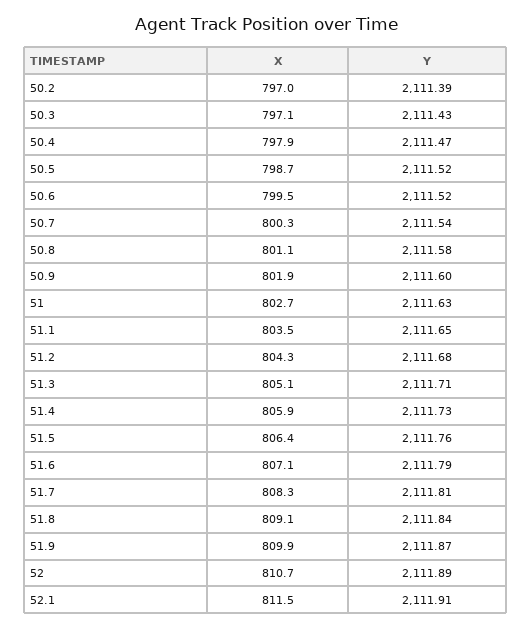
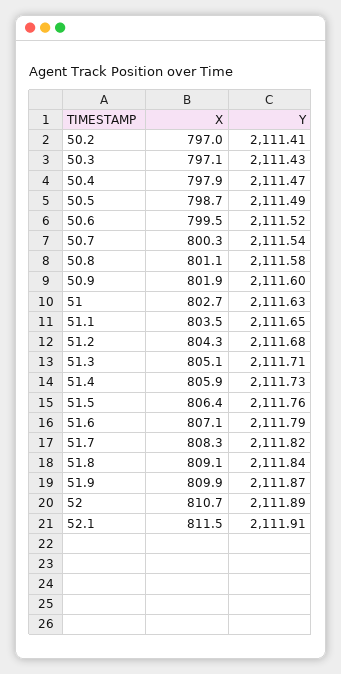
  {
    "X": {
      "50.2": 797,
      "50.3": 797.1,
      "50.4": 797.9,
      "50.5": 798.7,
      "50.6": 799.5,
      "50.7": 800.3,
      "50.8": 801.1,
      "50.9": 801.9,
      "51": 802.7,
      "51.1": 803.5,
      "51.2": 804.3,
      "51.3": 805.1,
      "51.4": 805.9,
      "51.5": 806.4,
      "51.6": 807.1,
      "51.7": 808.3,
      "51.8": 809.1,
      "51.9": 809.9,
      "52": 810.7,
      "52.1": 811.5
    },
    "Y": {
-     "50.2": 2111.39,
+     "50.2": 2111.41,
      "50.3": 2111.43,
      "50.4": 2111.47,
-     "50.5": 2111.52,
+     "50.5": 2111.49,
      "50.6": 2111.52,
      "50.7": 2111.54,
      "50.8": 2111.58,
      "50.9": 2111.6,
      "51": 2111.63,
      "51.1": 2111.65,
      "51.2": 2111.68,
      "51.3": 2111.71,
      "51.4": 2111.73,
      "51.5": 2111.76,
      "51.6": 2111.79,
-     "51.7": 2111.81,
+     "51.7": 2111.82,
      "51.8": 2111.84,
      "51.9": 2111.87,
      "52": 2111.89,
      "52.1": 2111.91
    }
  }

